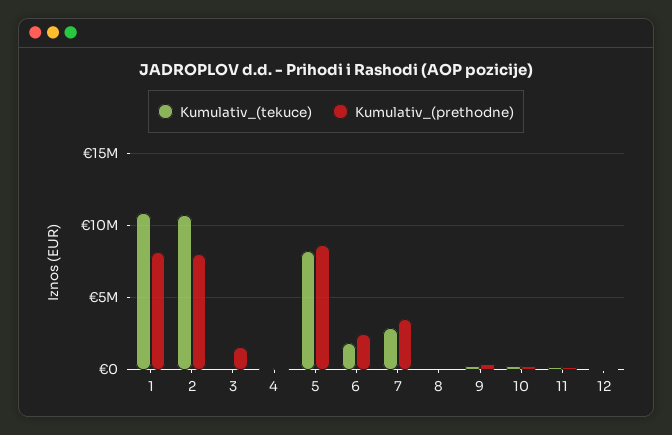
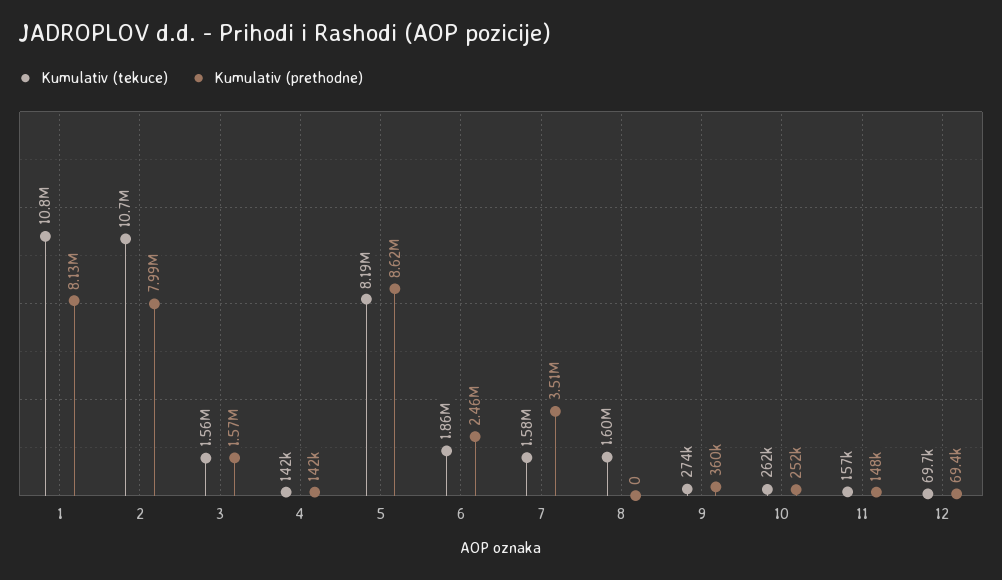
  {
    "Kumulativ_(tekuce)": {
      "1": 10800000,
      "2": 10700000,
-     "3": 0,
+     "3": 1560000,
      "4": 142000,
      "5": 8190000,
      "6": 1860000,
-     "7": 3000000,
+     "7": 1580000,
-     "8": 0,
+     "8": 1600000,
      "9": 274000,
      "10": 262000,
      "11": 157000,
      "12": 69700
    },
    "Kumulativ_(prethodne)": {
      "1": 8130000,
      "2": 7990000,
      "3": 1570000,
      "4": 142000,
      "5": 8620000,
      "6": 2460000,
      "7": 3510000,
      "8": 0,
      "9": 360000,
      "10": 252000,
      "11": 148000,
      "12": 69400
    }
  }

